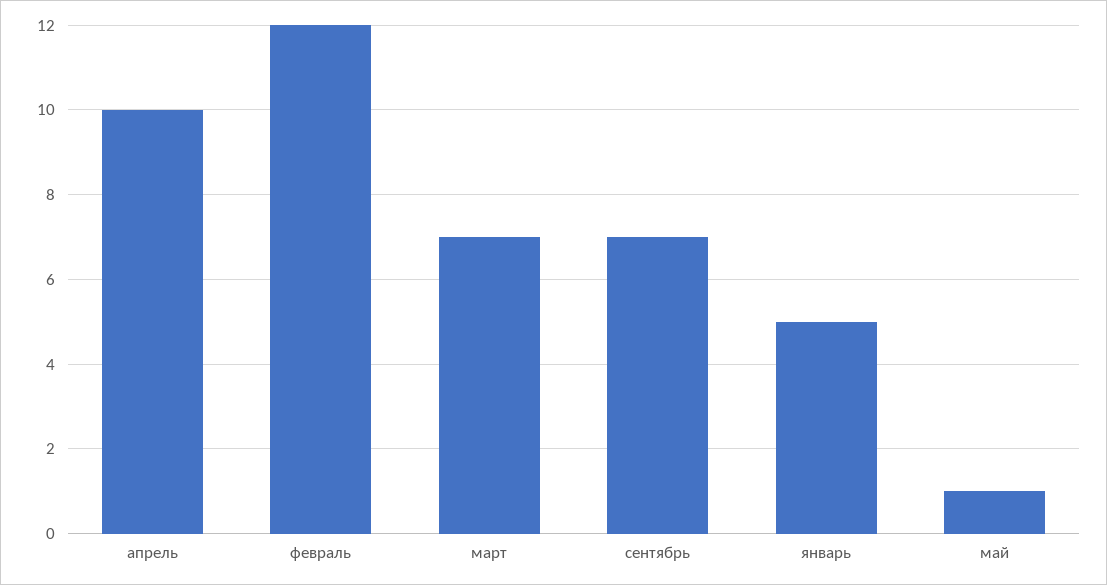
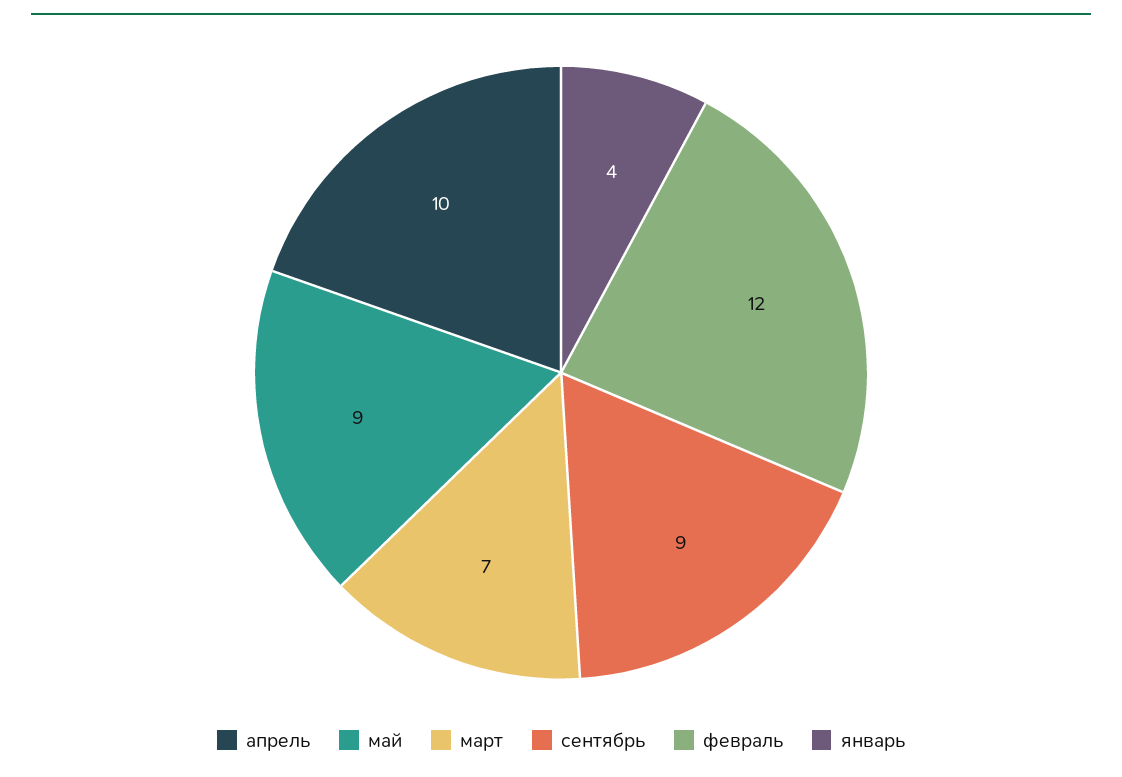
  {
    "апрель": 10,
    "февраль": 12,
    "март": 7,
-   "сентябрь": 7,
+   "сентябрь": 9,
-   "январь": 5,
+   "январь": 4,
-   "май": 1
+   "май": 9
  }

